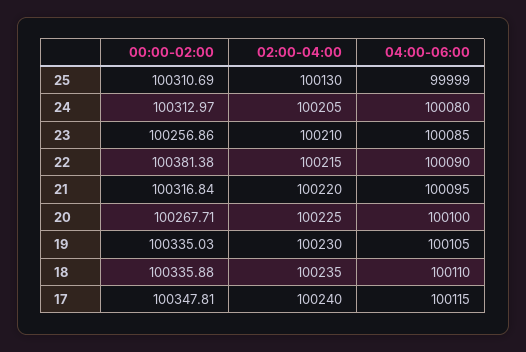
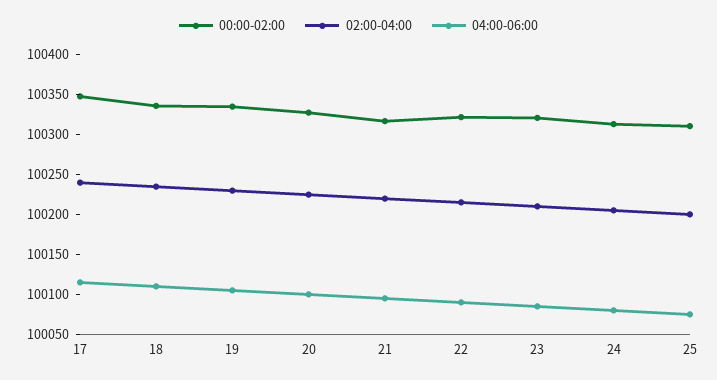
  {
    "00:00-02:00": {
      "25": 100310.69,
      "24": 100312.97,
-     "23": 100256.86,
+     "23": 100325,
-     "22": 100381.38,
+     "22": 100325,
      "21": 100316.84,
-     "20": 100267.71,
+     "20": 100325,
      "19": 100335.03,
      "18": 100335.88,
      "17": 100347.81
    },
    "02:00-04:00": {
-     "25": 100130,
+     "25": 100200,
      "24": 100205,
      "23": 100210,
      "22": 100215,
      "21": 100220,
      "20": 100225,
      "19": 100230,
      "18": 100235,
      "17": 100240
    },
    "04:00-06:00": {
-     "25": 99999,
+     "25": 100075,
      "24": 100080,
      "23": 100085,
      "22": 100090,
      "21": 100095,
      "20": 100100,
      "19": 100105,
      "18": 100110,
      "17": 100115
    }
  }

